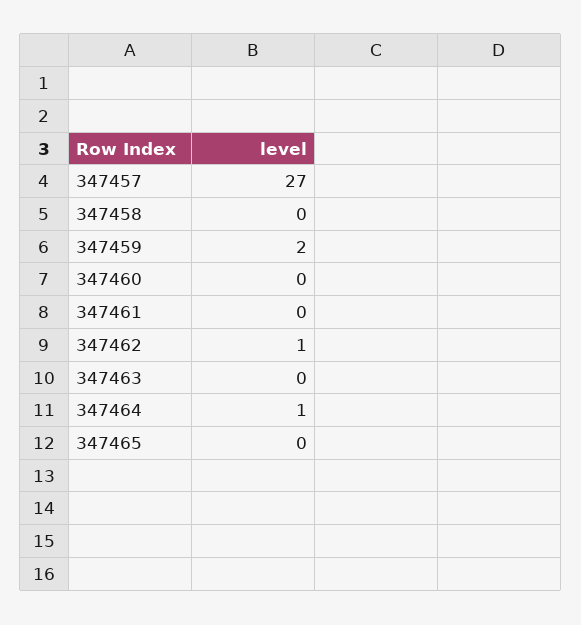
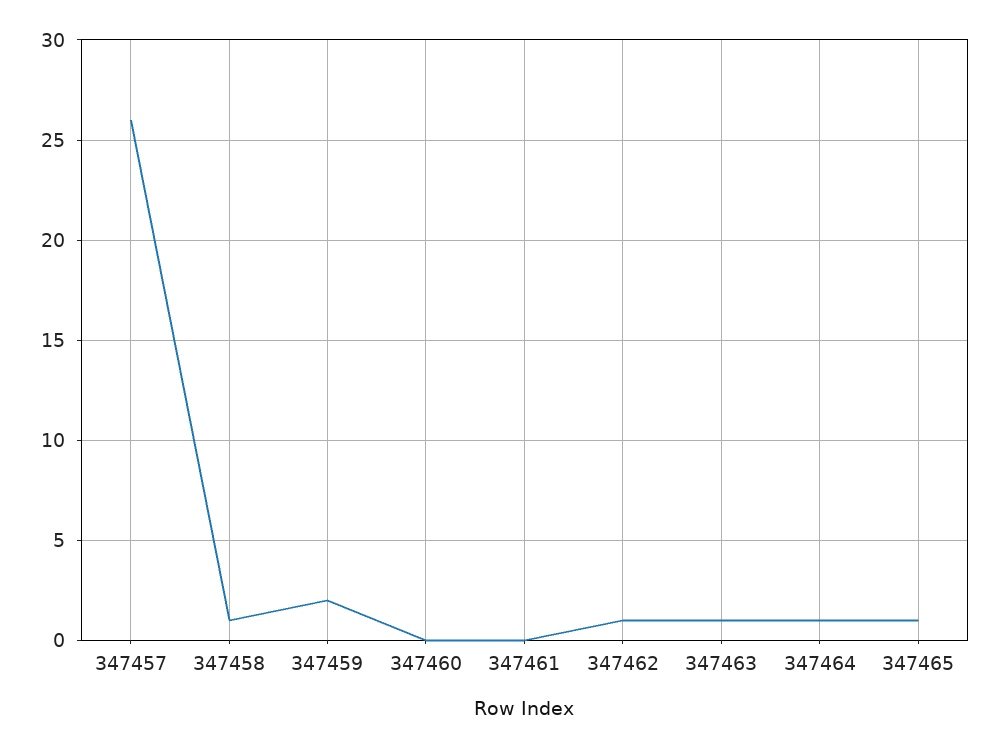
  {
-   "347457": 27,
+   "347457": 26,
-   "347458": 0,
+   "347458": 1,
    "347459": 2,
    "347460": 0,
    "347461": 0,
    "347462": 1,
-   "347463": 0,
+   "347463": 1,
    "347464": 1,
-   "347465": 0
+   "347465": 1
  }

